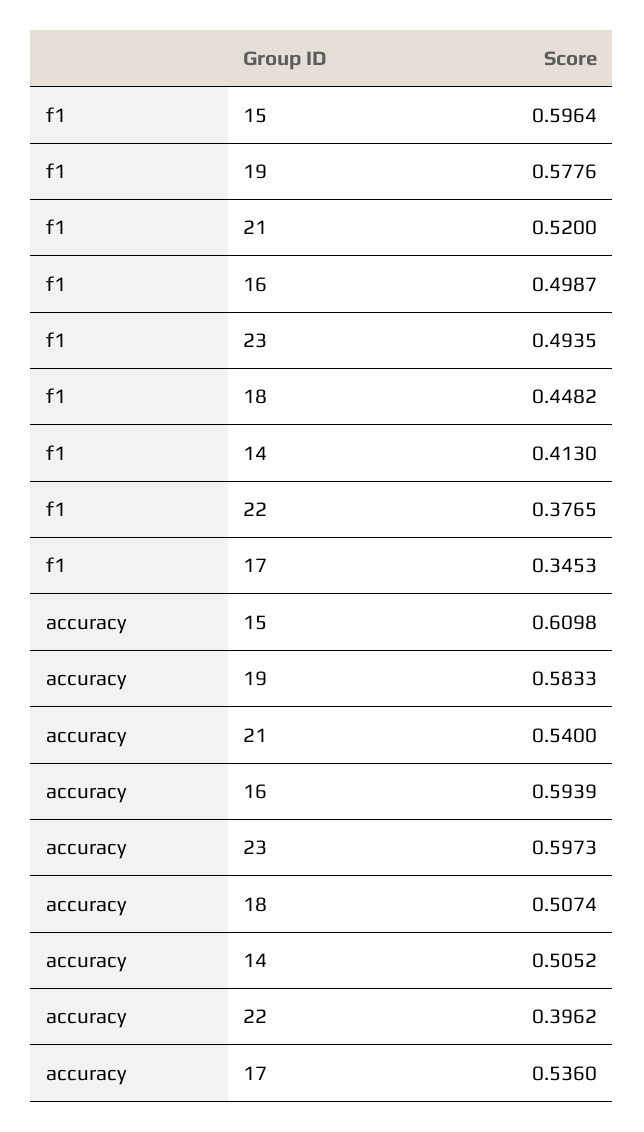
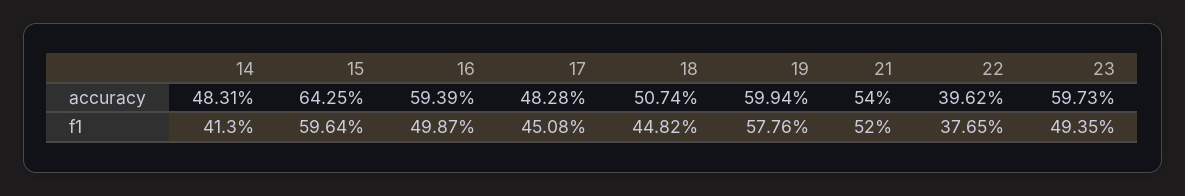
  {
    "f1": {
      "15": 0.5964,
      "19": 0.5776,
      "21": 0.52,
      "16": 0.4987,
      "23": 0.4935,
      "18": 0.4482,
      "14": 0.413,
      "22": 0.3765,
-     "17": 0.3453
+     "17": 0.4508
    },
    "accuracy": {
-     "15": 0.6098,
+     "15": 0.6425,
-     "19": 0.5833,
+     "19": 0.5994,
      "21": 0.54,
      "16": 0.5939,
      "23": 0.5973,
      "18": 0.5074,
-     "14": 0.5052,
+     "14": 0.4831,
      "22": 0.3962,
-     "17": 0.536
+     "17": 0.4828
    }
  }

